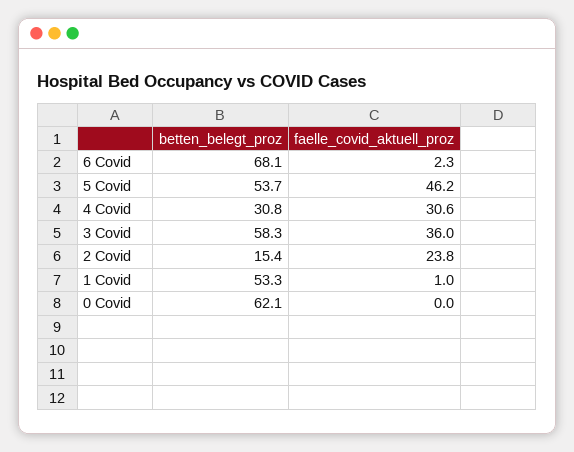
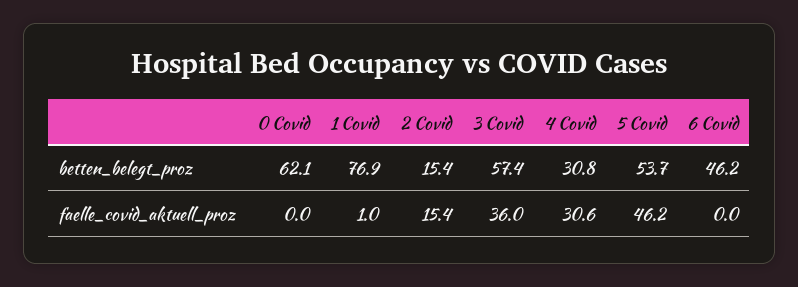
  {
    "betten_belegt_proz": {
-     "6 Covid": 68.1,
+     "6 Covid": 46.2,
      "5 Covid": 53.7,
      "4 Covid": 30.8,
-     "3 Covid": 58.3,
+     "3 Covid": 57.4,
      "2 Covid": 15.4,
-     "1 Covid": 53.3,
+     "1 Covid": 76.9,
      "0 Covid": 62.1
    },
    "faelle_covid_aktuell_proz": {
-     "6 Covid": 2.3,
+     "6 Covid": 0,
      "5 Covid": 46.2,
      "4 Covid": 30.6,
      "3 Covid": 36,
-     "2 Covid": 23.8,
+     "2 Covid": 15.4,
      "1 Covid": 1,
      "0 Covid": 0
    }
  }

